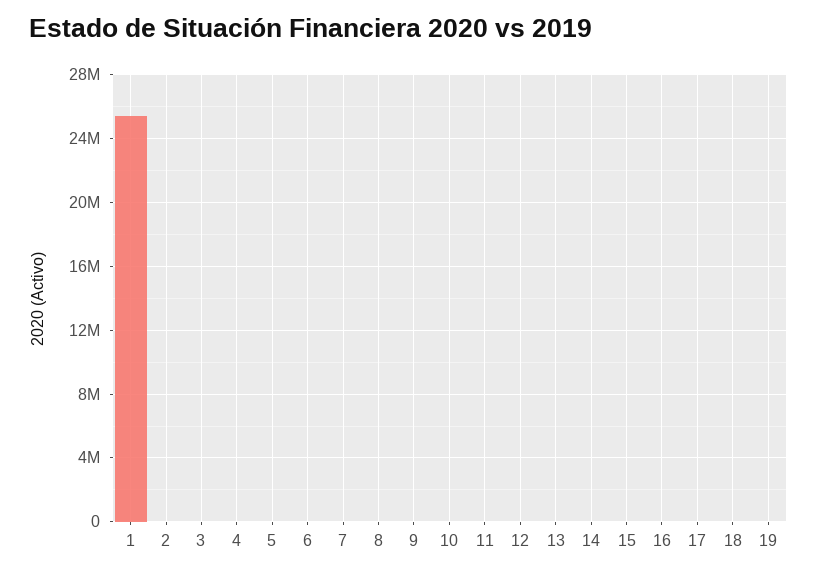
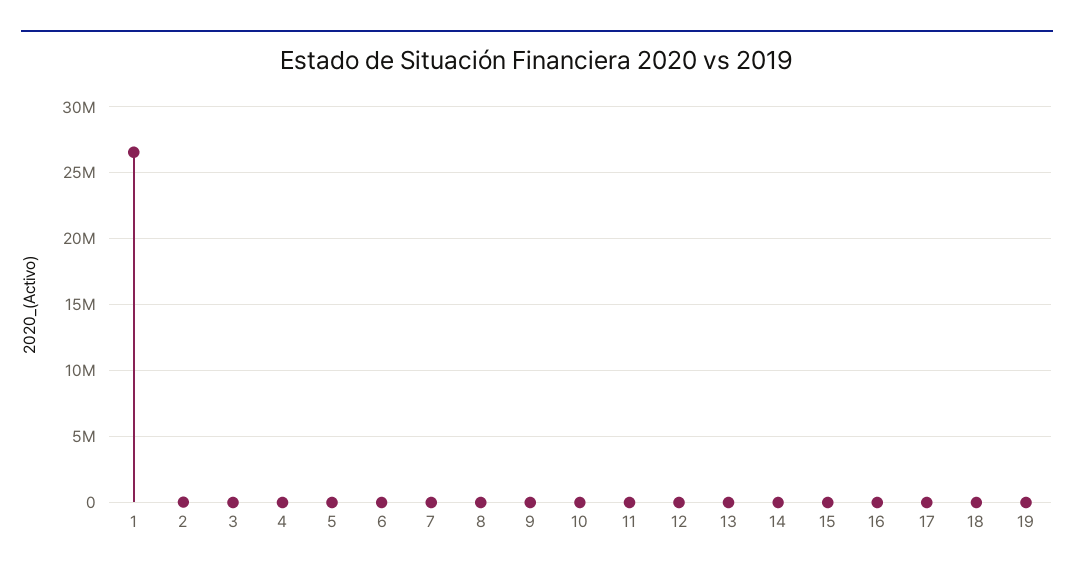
  {
-   "1": 25500000,
+   "1": 26500000,
    "2": 0,
    "3": 0,
    "4": 0,
    "5": 0,
    "6": 0,
    "7": 0,
    "8": 0,
    "9": 0,
    "10": 0,
    "11": 0,
    "12": 0,
    "13": 0,
    "14": 0,
    "15": 0,
    "16": 0,
    "17": 0,
    "18": 0,
    "19": 0
  }

